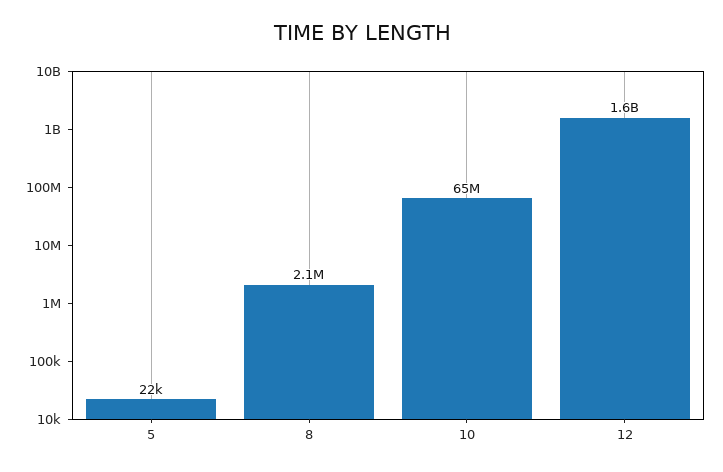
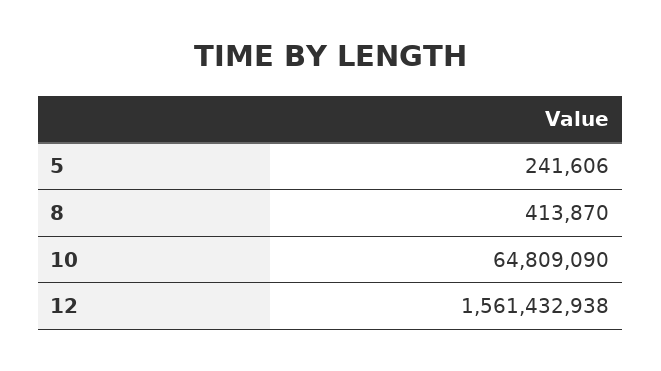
  {
-   "5": 22000,
+   "5": 241606,
-   "8": 2100000,
+   "8": 413870,
    "10": 64809090,
    "12": 1561432938
  }

